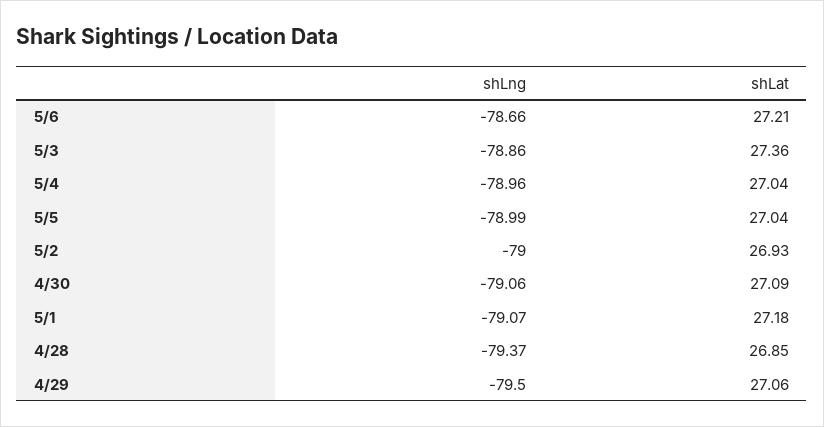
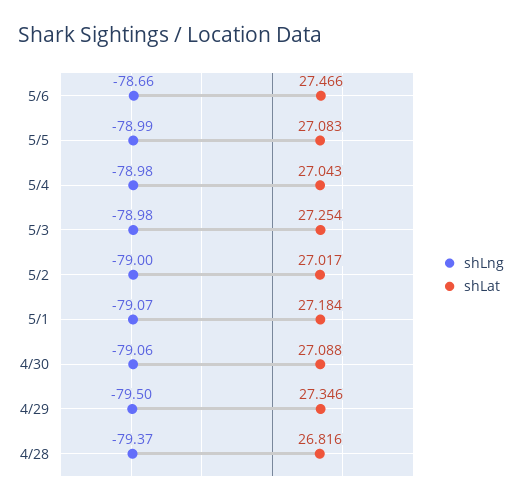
  {
    "shLng": {
      "5/6": -78.66,
-     "5/3": -78.86,
+     "5/3": -78.98,
-     "5/4": -78.96,
+     "5/4": -78.98,
      "5/5": -78.99,
      "5/2": -79,
      "4/30": -79.06,
      "5/1": -79.07,
      "4/28": -79.37,
      "4/29": -79.5
    },
    "shLat": {
-     "5/6": 27.21,
+     "5/6": 27.466,
-     "5/3": 27.36,
+     "5/3": 27.254,
      "5/4": 27.043,
-     "5/5": 27.04,
+     "5/5": 27.083,
-     "5/2": 26.93,
+     "5/2": 27.017,
      "4/30": 27.088,
      "5/1": 27.184,
-     "4/28": 26.85,
+     "4/28": 26.816,
-     "4/29": 27.06
+     "4/29": 27.346
    }
  }

